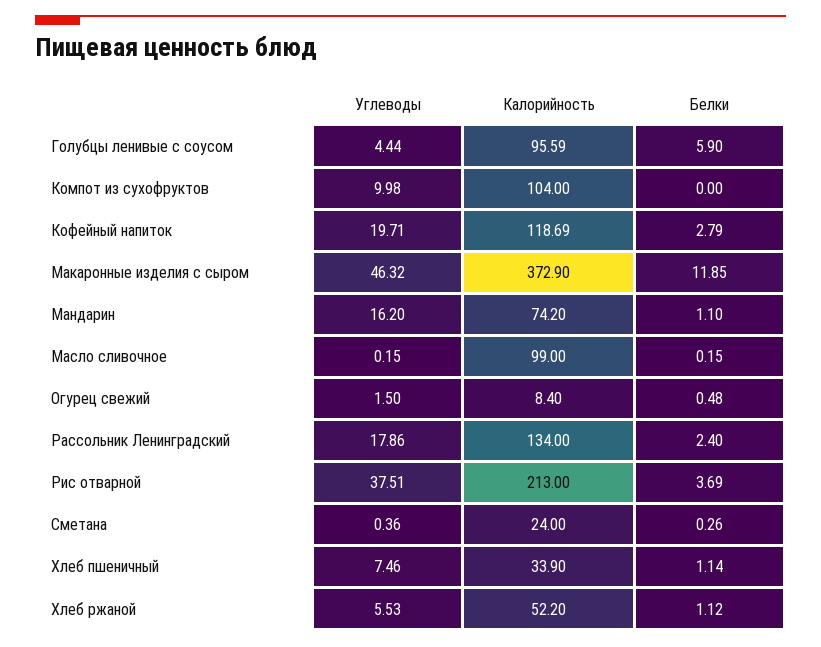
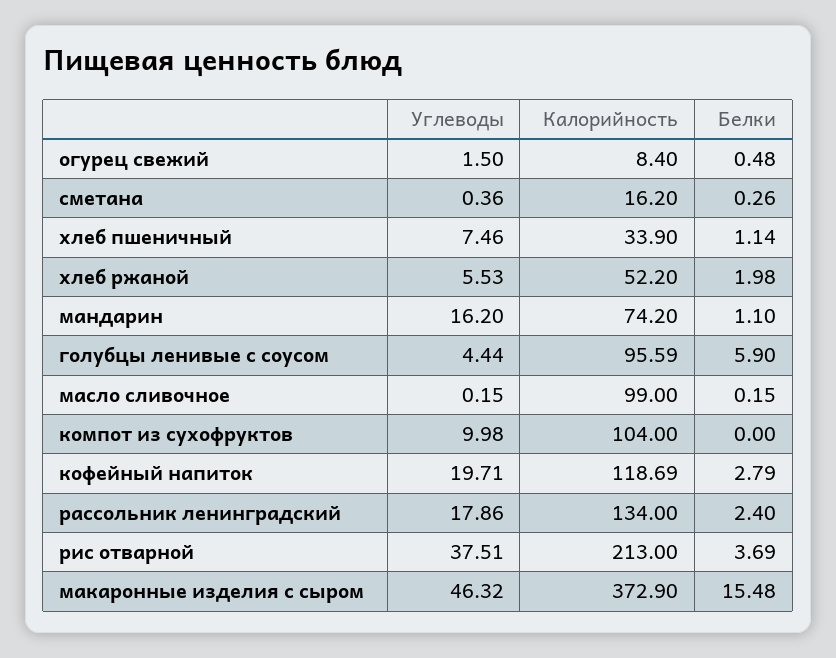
  {
    "Углеводы": {
      "Голубцы ленивые с соусом": 4.44,
      "Компот из сухофруктов": 9.98,
      "Кофейный напиток": 19.71,
      "Макаронные изделия с сыром": 46.32,
      "Мандарин": 16.2,
      "Масло сливочное": 0.15,
      "Огурец свежий": 1.5,
      "Рассольник Ленинградский": 17.86,
      "Рис отварной": 37.51,
      "Сметана": 0.36,
      "Хлеб пшеничный": 7.46,
      "Хлеб ржаной": 5.53
    },
    "Калорийность": {
      "Голубцы ленивые с соусом": 95.59,
      "Компот из сухофруктов": 104,
      "Кофейный напиток": 118.69,
      "Макаронные изделия с сыром": 372.9,
      "Мандарин": 74.2,
      "Масло сливочное": 99,
      "Огурец свежий": 8.4,
      "Рассольник Ленинградский": 134,
      "Рис отварной": 213,
-     "Сметана": 24,
+     "Сметана": 16.2,
      "Хлеб пшеничный": 33.9,
      "Хлеб ржаной": 52.2
    },
    "Белки": {
      "Голубцы ленивые с соусом": 5.9,
      "Компот из сухофруктов": 0,
      "Кофейный напиток": 2.79,
-     "Макаронные изделия с сыром": 11.85,
+     "Макаронные изделия с сыром": 15.48,
      "Мандарин": 1.1,
      "Масло сливочное": 0.15,
      "Огурец свежий": 0.48,
      "Рассольник Ленинградский": 2.4,
      "Рис отварной": 3.69,
      "Сметана": 0.26,
      "Хлеб пшеничный": 1.14,
-     "Хлеб ржаной": 1.12
+     "Хлеб ржаной": 1.98
    }
  }

